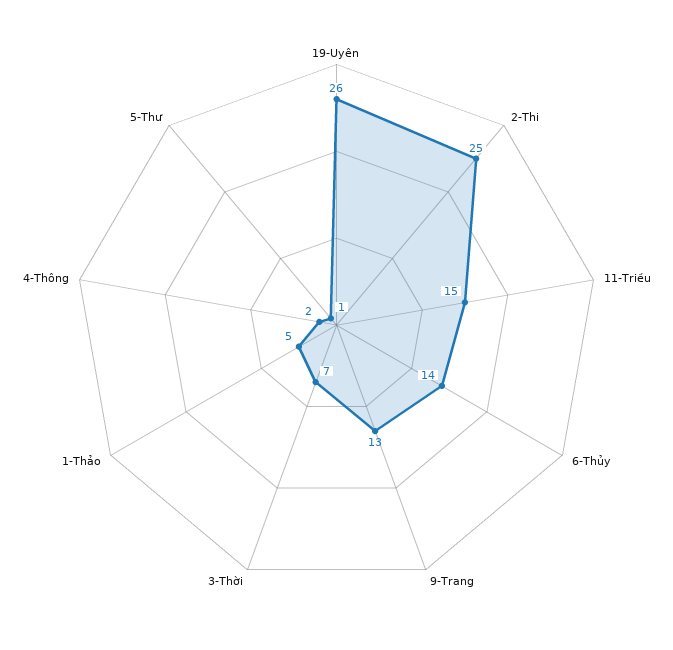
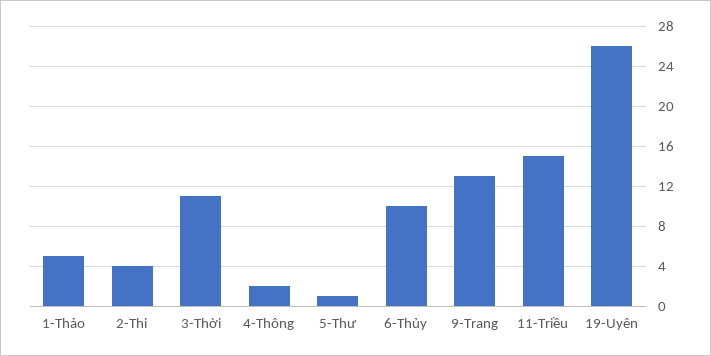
  {
    "19-Uyên": 26,
-   "2-Thi": 25,
+   "2-Thi": 4,
    "11-Triều": 15,
-   "6-Thủy": 14,
+   "6-Thủy": 10,
    "9-Trang": 13,
-   "3-Thời": 7,
+   "3-Thời": 11,
    "1-Thảo": 5,
    "4-Thông": 2,
    "5-Thư": 1
  }

